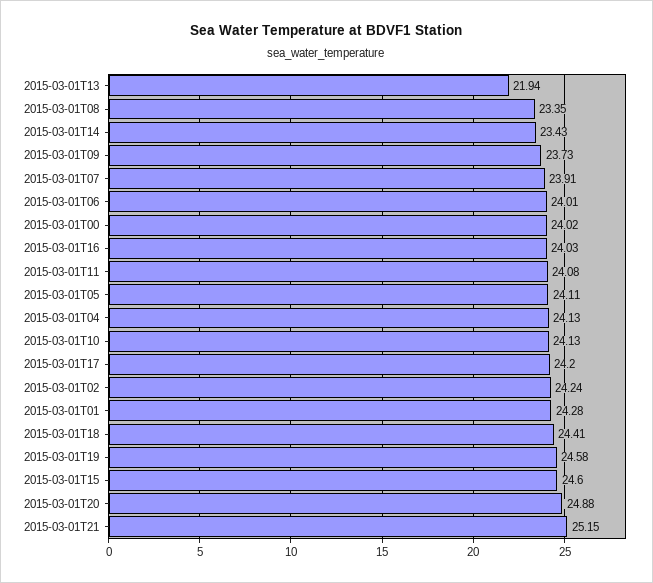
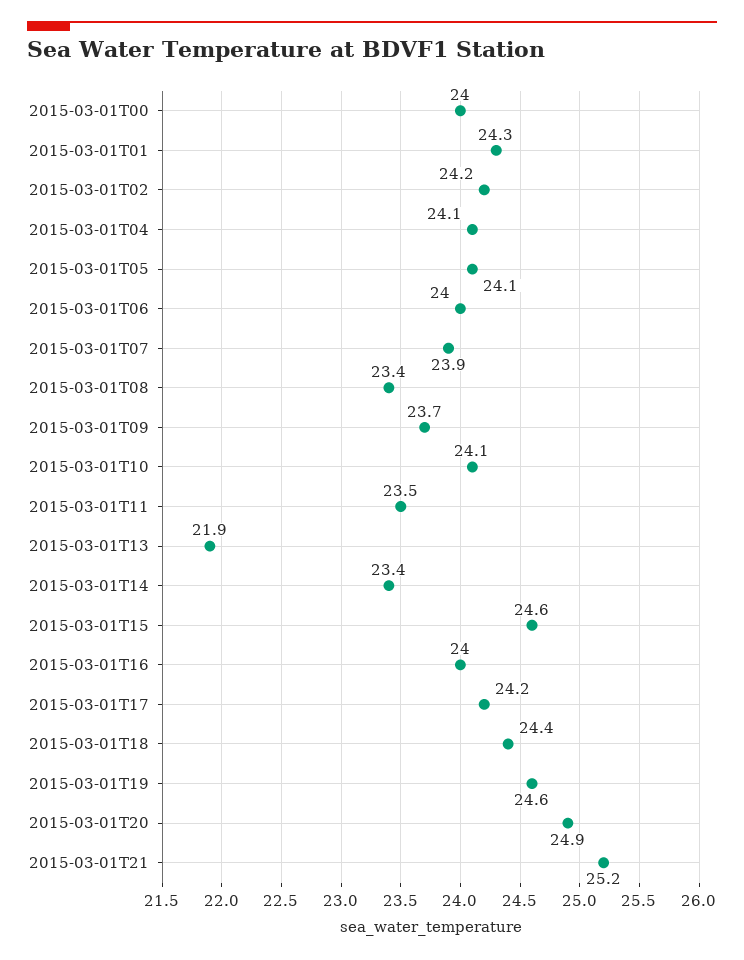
  {
    "2015-03-01T13": 21.94,
    "2015-03-01T08": 23.35,
    "2015-03-01T14": 23.43,
    "2015-03-01T09": 23.73,
    "2015-03-01T07": 23.91,
    "2015-03-01T06": 24.01,
    "2015-03-01T00": 24.02,
    "2015-03-01T16": 24.03,
-   "2015-03-01T11": 24.08,
+   "2015-03-01T11": 23.5,
    "2015-03-01T05": 24.11,
    "2015-03-01T04": 24.13,
    "2015-03-01T10": 24.13,
    "2015-03-01T17": 24.2,
    "2015-03-01T02": 24.24,
    "2015-03-01T01": 24.28,
    "2015-03-01T18": 24.41,
    "2015-03-01T19": 24.58,
    "2015-03-01T15": 24.6,
    "2015-03-01T20": 24.88,
    "2015-03-01T21": 25.15
  }

